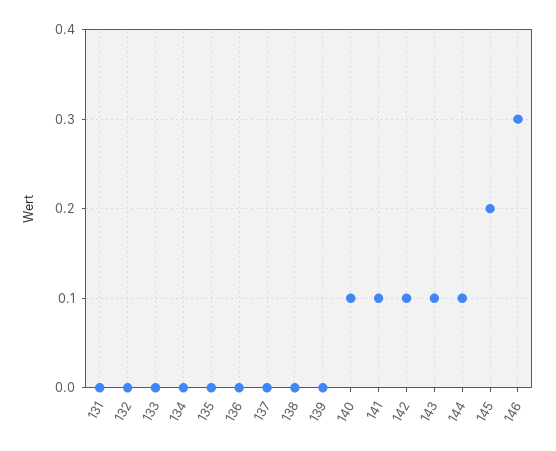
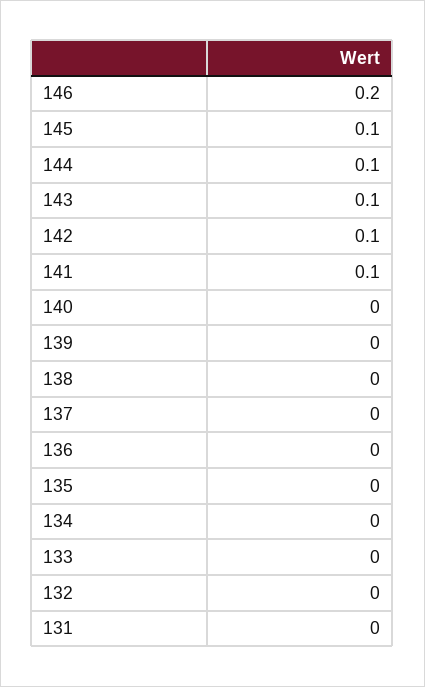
  {
    "131": 0,
    "132": 0,
    "133": 0,
    "134": 0,
    "135": 0,
    "136": 0,
    "137": 0,
    "138": 0,
    "139": 0,
-   "140": 0.1,
+   "140": 0,
    "141": 0.1,
    "142": 0.1,
    "143": 0.1,
    "144": 0.1,
-   "145": 0.2,
+   "145": 0.1,
-   "146": 0.3
+   "146": 0.2
  }

